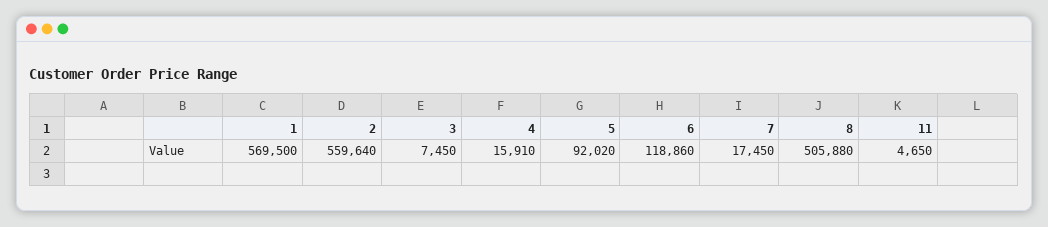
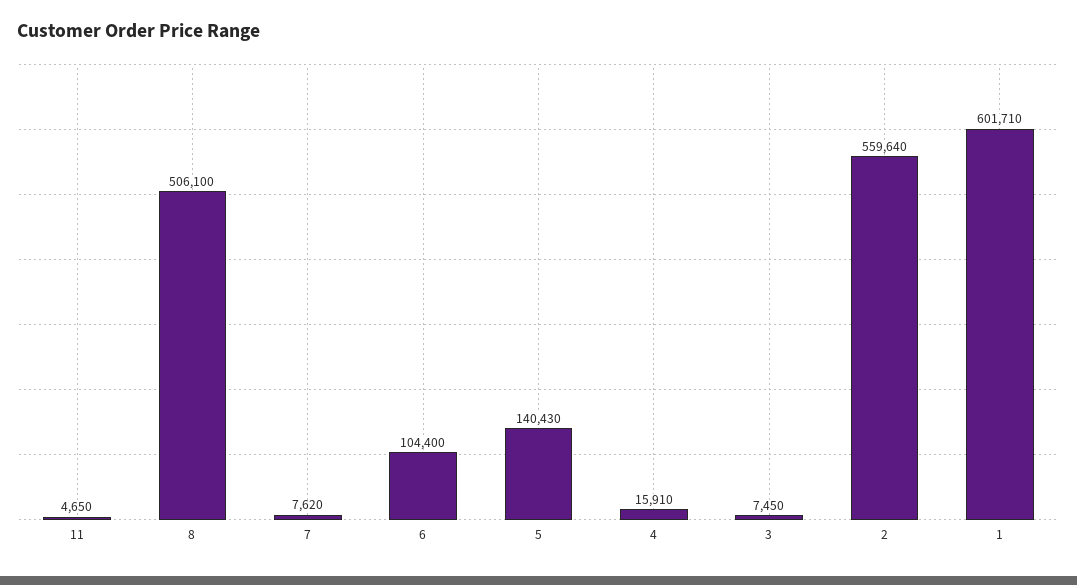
  {
-   "1": 569500,
+   "1": 601710,
    "2": 559640,
    "3": 7450,
    "4": 15910,
-   "5": 92020,
+   "5": 140430,
-   "6": 118860,
+   "6": 104400,
-   "7": 17450,
+   "7": 7620,
-   "8": 505880,
+   "8": 506100,
    "11": 4650
  }

